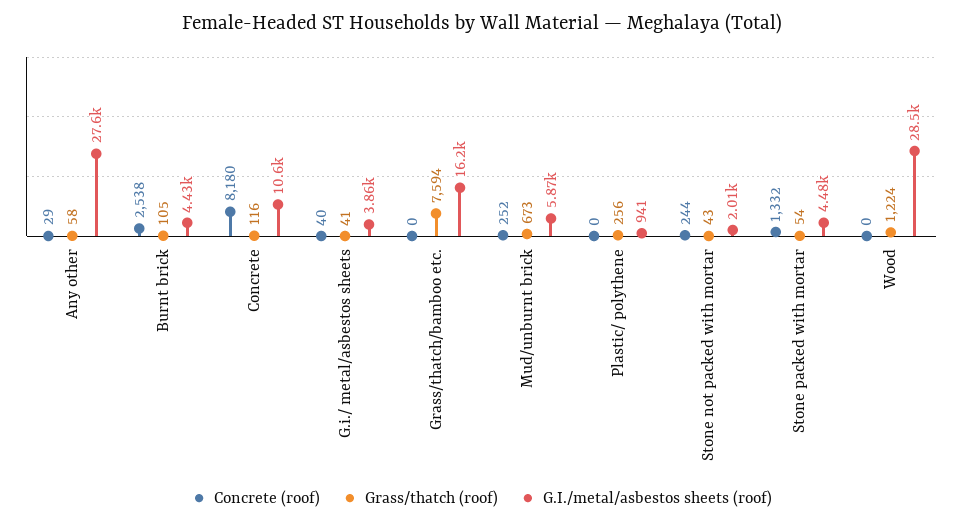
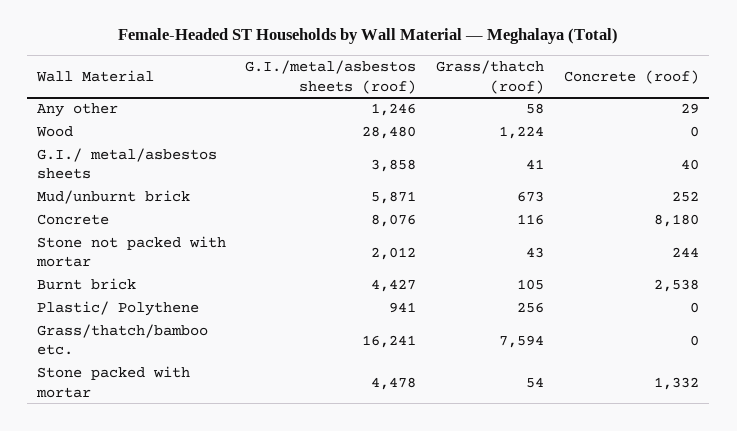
  {
    "Concrete (roof)": {
      "Any other": 29,
      "Burnt brick": 2538,
      "Concrete": 8180,
      "G.i./ metal/asbestos sheets": 40,
      "Grass/thatch/bamboo etc.": 0,
      "Mud/unburnt brick": 252,
      "Plastic/ polythene": 0,
      "Stone not packed with mortar": 244,
      "Stone packed with mortar": 1332,
      "Wood": 0
    },
    "Grass/thatch (roof)": {
      "Any other": 58,
      "Burnt brick": 105,
      "Concrete": 116,
      "G.i./ metal/asbestos sheets": 41,
      "Grass/thatch/bamboo etc.": 7594,
      "Mud/unburnt brick": 673,
      "Plastic/ polythene": 256,
      "Stone not packed with mortar": 43,
      "Stone packed with mortar": 54,
      "Wood": 1224
    },
    "G.I./metal/asbestos sheets (roof)": {
-     "Any other": 27600,
+     "Any other": 1246,
      "Burnt brick": 4427,
-     "Concrete": 10600,
+     "Concrete": 8076,
      "G.i./ metal/asbestos sheets": 3858,
      "Grass/thatch/bamboo etc.": 16241,
      "Mud/unburnt brick": 5871,
      "Plastic/ polythene": 941,
      "Stone not packed with mortar": 2012,
      "Stone packed with mortar": 4478,
      "Wood": 28480
    }
  }

